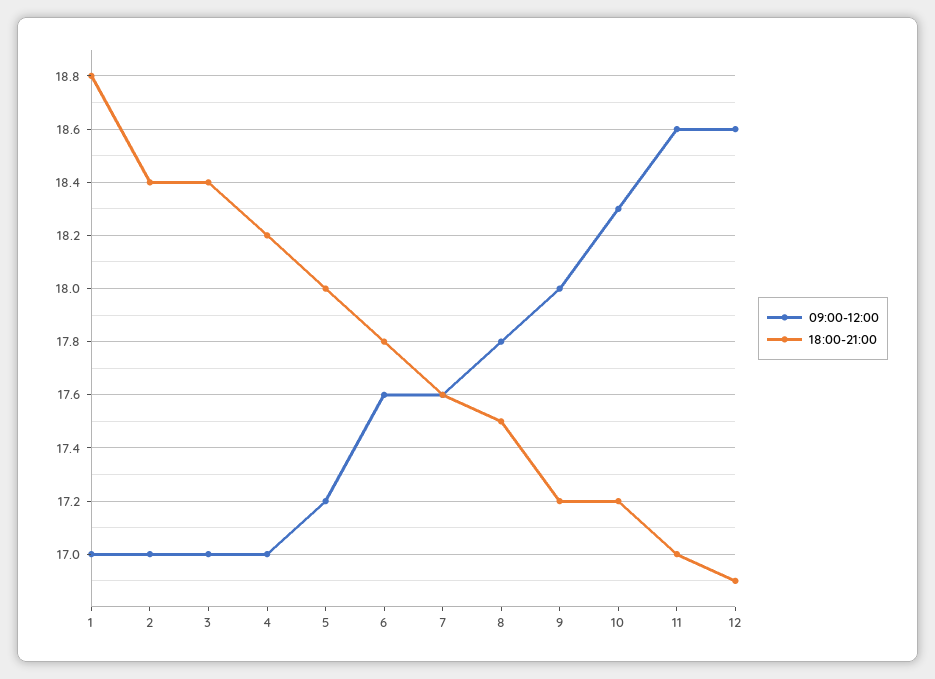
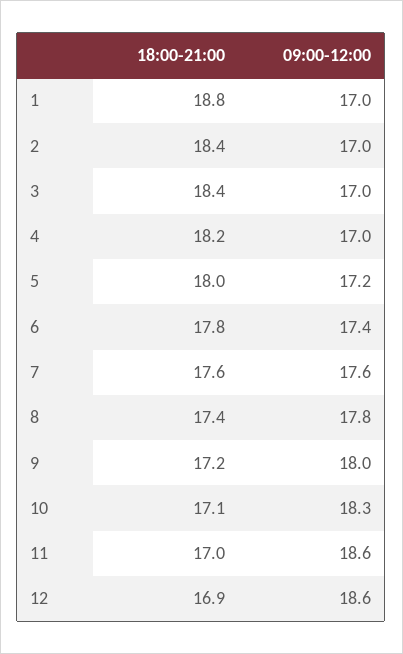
  {
    "09:00-12:00": {
      "1": 17,
      "2": 17,
      "3": 17,
      "4": 17,
      "5": 17.2,
-     "6": 17.6,
+     "6": 17.4,
      "7": 17.6,
      "8": 17.8,
      "9": 18,
      "10": 18.3,
      "11": 18.6,
      "12": 18.6
    },
    "18:00-21:00": {
      "1": 18.8,
      "2": 18.4,
      "3": 18.4,
      "4": 18.2,
      "5": 18,
      "6": 17.8,
      "7": 17.6,
-     "8": 17.5,
+     "8": 17.4,
      "9": 17.2,
-     "10": 17.2,
+     "10": 17.1,
      "11": 17,
      "12": 16.9
    }
  }

